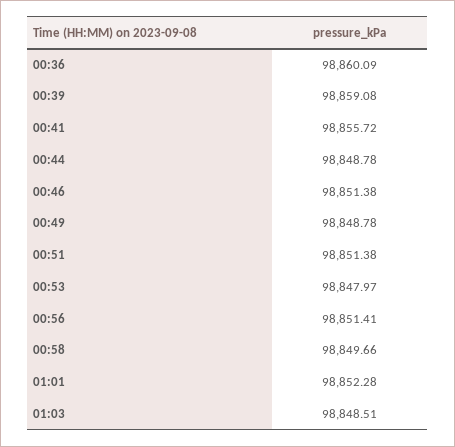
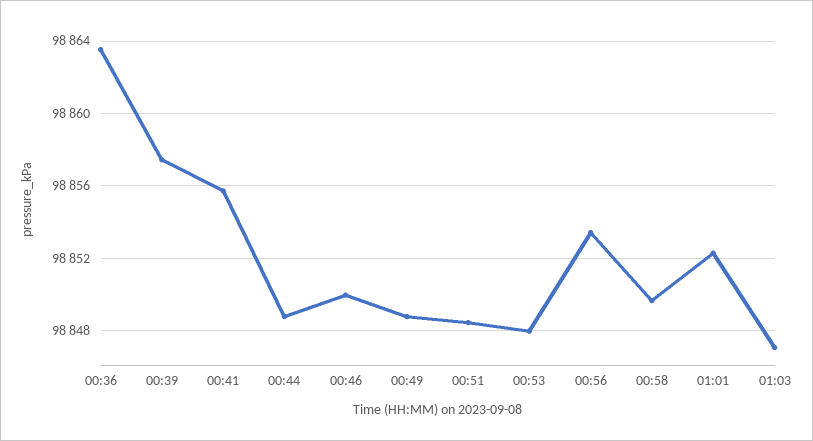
  {
-   "00:36": 98860.09,
+   "00:36": 98863.5,
-   "00:39": 98859.08,
+   "00:39": 98857.5,
    "00:41": 98855.72,
    "00:44": 98848.78,
-   "00:46": 98851.38,
+   "00:46": 98850,
    "00:49": 98848.78,
-   "00:51": 98851.38,
+   "00:51": 98848.5,
    "00:53": 98847.97,
-   "00:56": 98851.41,
+   "00:56": 98853.5,
    "00:58": 98849.66,
    "01:01": 98852.28,
-   "01:03": 98848.51
+   "01:03": 98847
  }

